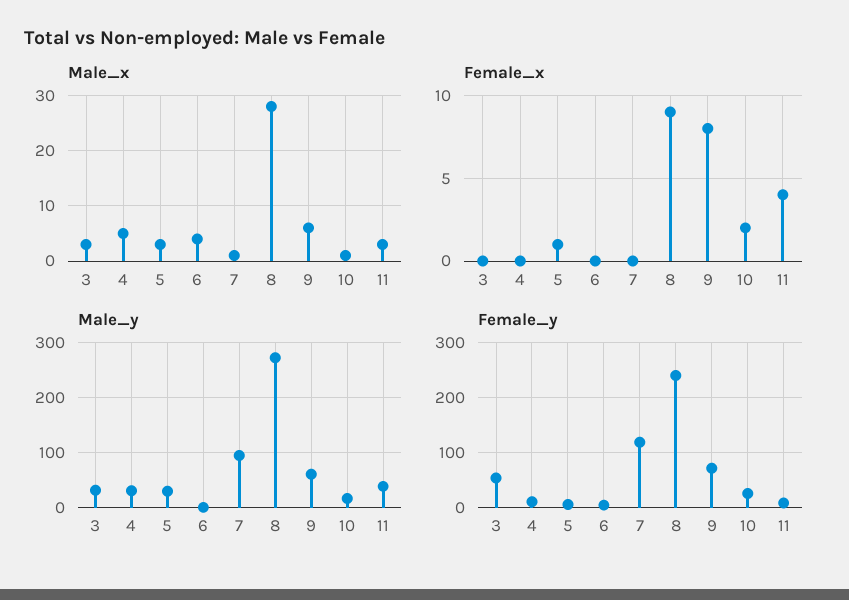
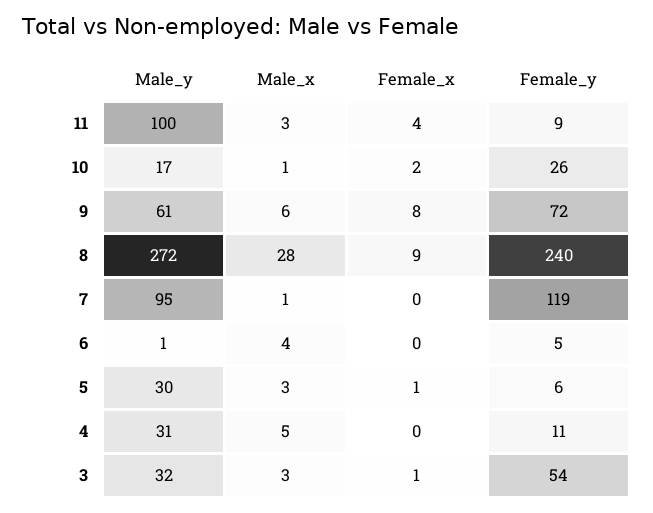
  {
    "Male_x": {
      "3": 3,
      "4": 5,
      "5": 3,
      "6": 4,
      "7": 1,
      "8": 28,
      "9": 6,
      "10": 1,
      "11": 3
    },
    "Female_x": {
-     "3": 0,
+     "3": 1,
      "4": 0,
      "5": 1,
      "6": 0,
      "7": 0,
      "8": 9,
      "9": 8,
      "10": 2,
      "11": 4
    },
    "Male_y": {
      "3": 32,
      "4": 31,
      "5": 30,
      "6": 1,
      "7": 95,
      "8": 272,
      "9": 61,
      "10": 17,
-     "11": 40
+     "11": 100
    },
    "Female_y": {
      "3": 54,
      "4": 11,
      "5": 6,
      "6": 5,
      "7": 119,
      "8": 240,
      "9": 72,
      "10": 26,
      "11": 9
    }
  }

